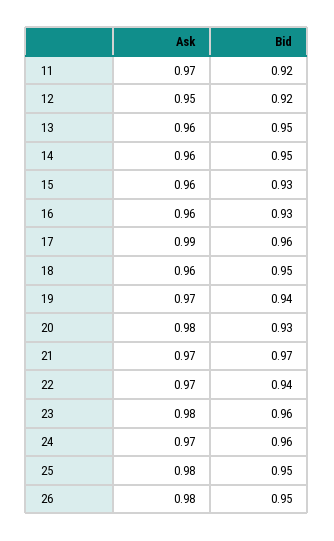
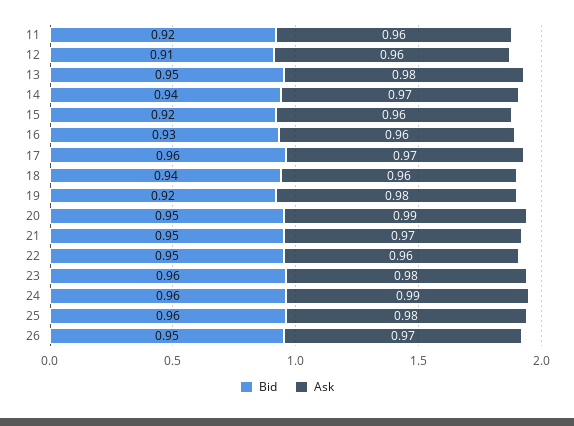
  {
    "Ask": {
-     "11": 0.97,
+     "11": 0.96,
-     "12": 0.95,
+     "12": 0.96,
-     "13": 0.96,
+     "13": 0.98,
-     "14": 0.96,
+     "14": 0.97,
      "15": 0.96,
      "16": 0.96,
-     "17": 0.99,
+     "17": 0.97,
      "18": 0.96,
-     "19": 0.97,
+     "19": 0.98,
-     "20": 0.98,
+     "20": 0.99,
      "21": 0.97,
-     "22": 0.97,
+     "22": 0.96,
      "23": 0.98,
-     "24": 0.97,
+     "24": 0.99,
      "25": 0.98,
-     "26": 0.98
+     "26": 0.97
    },
    "Bid": {
      "11": 0.92,
-     "12": 0.92,
+     "12": 0.91,
      "13": 0.95,
-     "14": 0.95,
+     "14": 0.94,
-     "15": 0.93,
+     "15": 0.92,
      "16": 0.93,
      "17": 0.96,
-     "18": 0.95,
+     "18": 0.94,
-     "19": 0.94,
+     "19": 0.92,
-     "20": 0.93,
+     "20": 0.95,
-     "21": 0.97,
+     "21": 0.95,
-     "22": 0.94,
+     "22": 0.95,
      "23": 0.96,
      "24": 0.96,
-     "25": 0.95,
+     "25": 0.96,
      "26": 0.95
    }
  }

